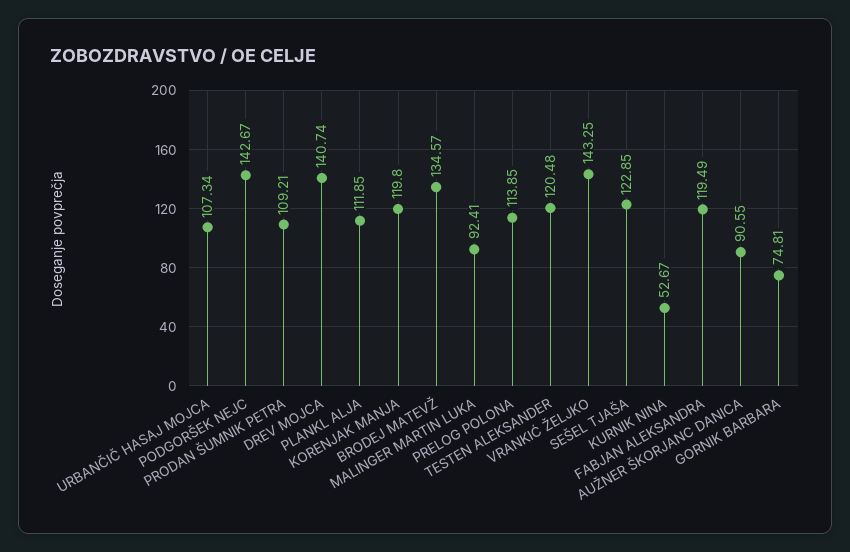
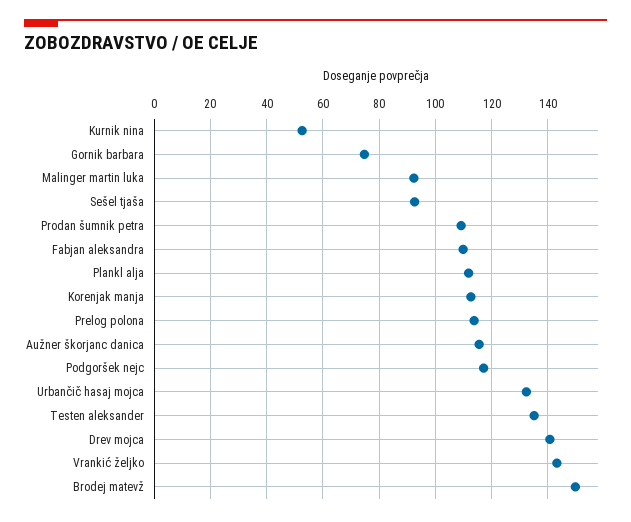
  {
-   "URBANČIČ HASAJ MOJCA": 107.34,
+   "URBANČIČ HASAJ MOJCA": 132.5,
-   "PODGORŠEK NEJC": 142.67,
+   "PODGORŠEK NEJC": 117.5,
    "PRODAN ŠUMNIK PETRA": 109.21,
    "DREV MOJCA": 140.74,
    "PLANKL ALJA": 111.85,
-   "KORENJAK MANJA": 119.8,
+   "KORENJAK MANJA": 112.5,
-   "BRODEJ MATEVŽ": 134.57,
+   "BRODEJ MATEVŽ": 150,
    "MALINGER MARTIN LUKA": 92.41,
    "PRELOG POLONA": 113.85,
-   "TESTEN ALEKSANDER": 120.48,
+   "TESTEN ALEKSANDER": 135,
    "VRANKIĆ ŽELJKO": 143.25,
-   "SEŠEL TJAŠA": 122.85,
+   "SEŠEL TJAŠA": 92.5,
    "KURNIK NINA": 52.67,
-   "FABJAN ALEKSANDRA": 119.49,
+   "FABJAN ALEKSANDRA": 110,
-   "AUŽNER ŠKORJANC DANICA": 90.55,
+   "AUŽNER ŠKORJANC DANICA": 115,
    "GORNIK BARBARA": 74.81
  }

